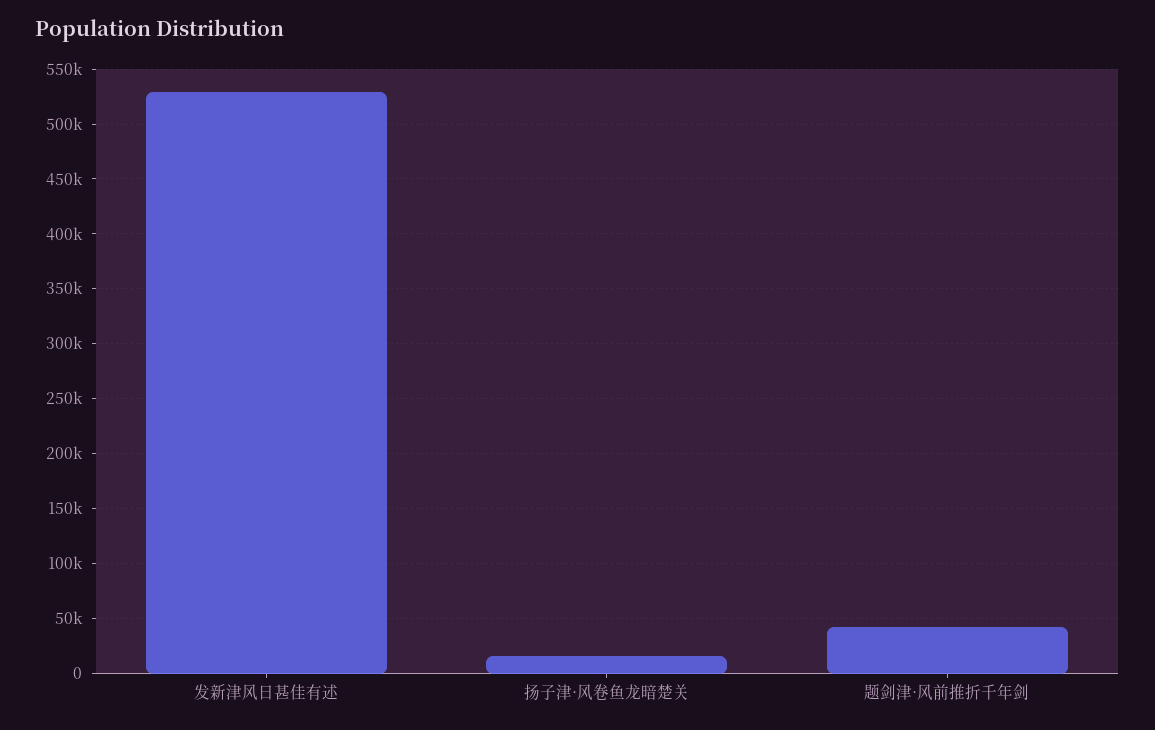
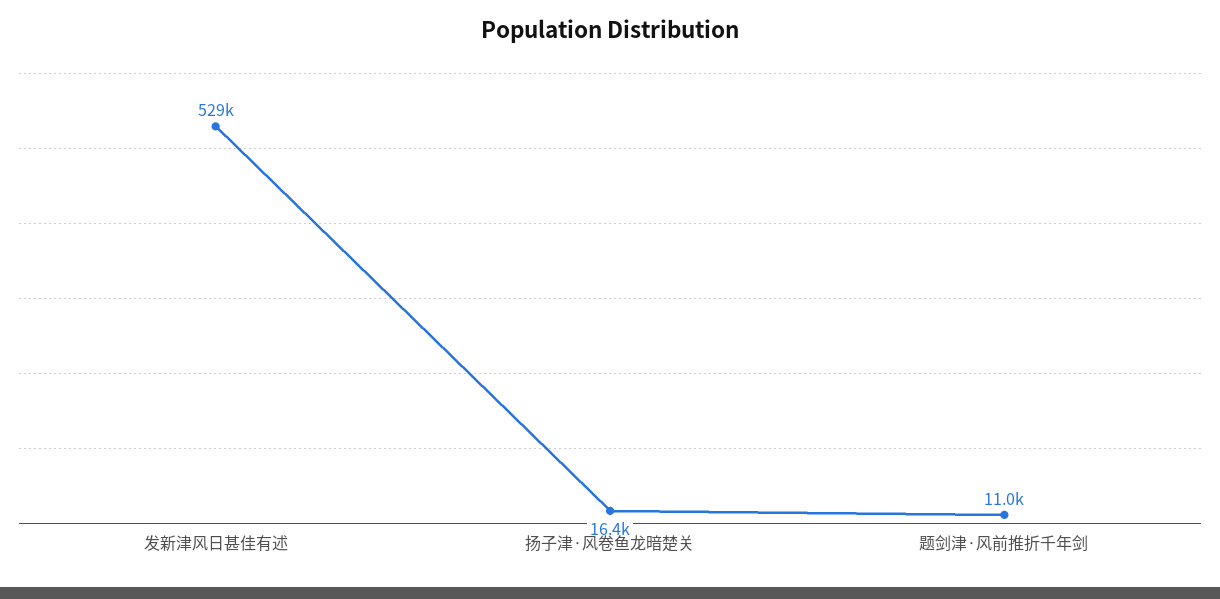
  {
    "发新津风日甚佳有述": 529000,
    "扬子津·风卷鱼龙暗楚关": 16400,
-   "题剑津·风前推折千年剑": 40000
+   "题剑津·风前推折千年剑": 11000
  }

